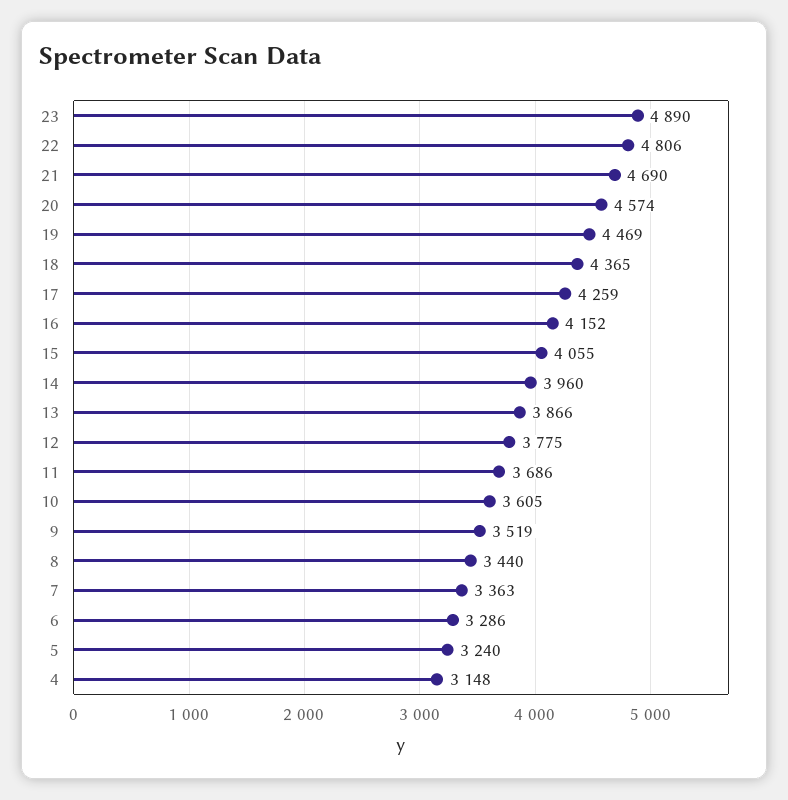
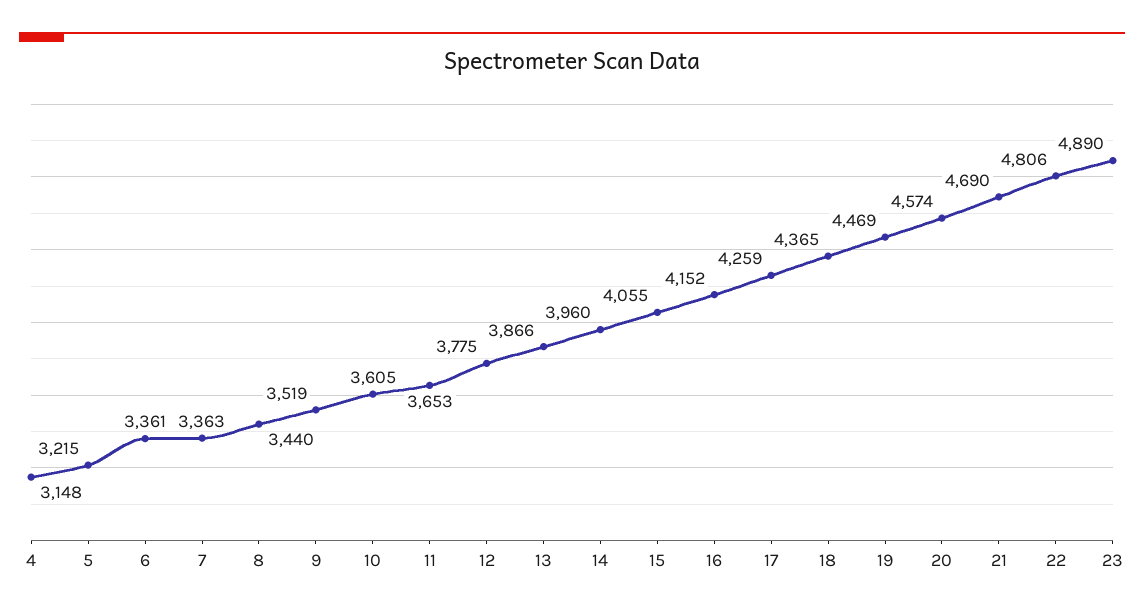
  {
    "23": 4890,
    "22": 4806,
    "21": 4690,
    "20": 4574,
    "19": 4469,
    "18": 4365,
    "17": 4259,
    "16": 4152,
    "15": 4055,
    "14": 3960,
    "13": 3866,
    "12": 3775,
-   "11": 3686,
+   "11": 3653,
    "10": 3605,
    "9": 3519,
    "8": 3440,
    "7": 3363,
-   "6": 3286,
+   "6": 3361,
-   "5": 3240,
+   "5": 3215,
    "4": 3148
  }

